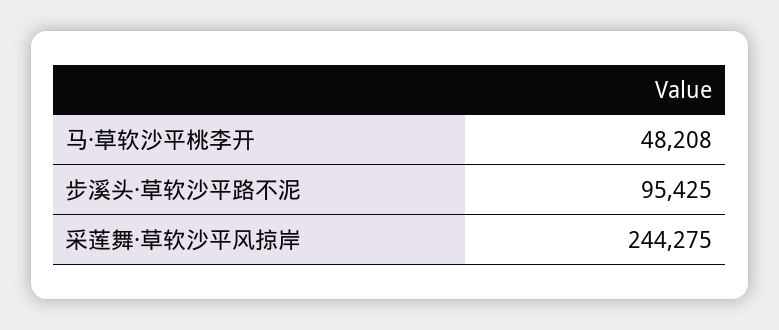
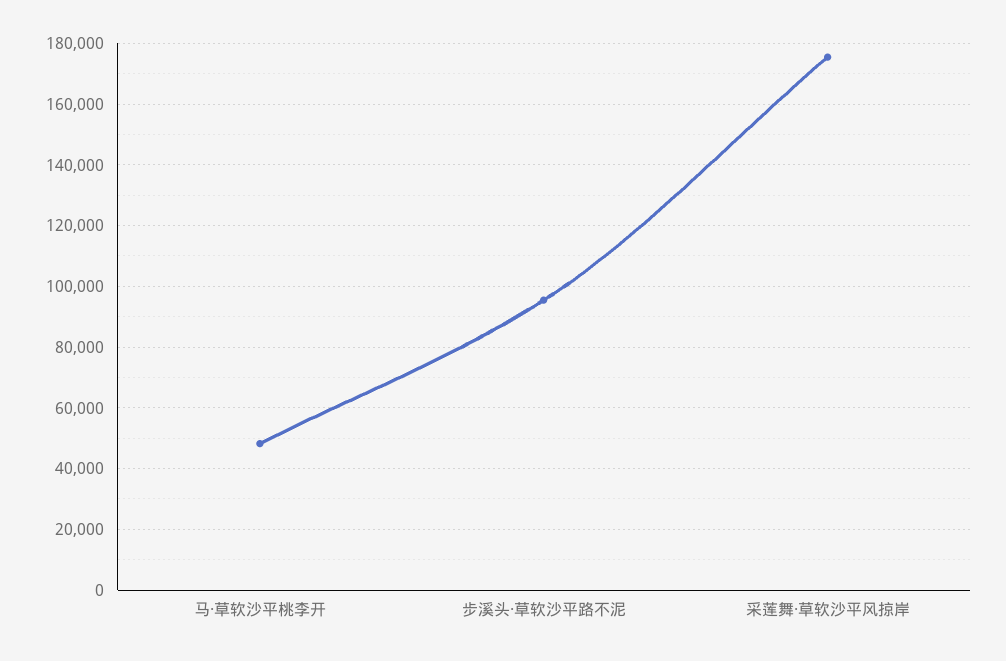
  {
    "马·草软沙平桃李开": 48208,
    "步溪头·草软沙平路不泥": 95425,
-   "采莲舞·草软沙平风掠岸": 244275
+   "采莲舞·草软沙平风掠岸": 176000
  }

